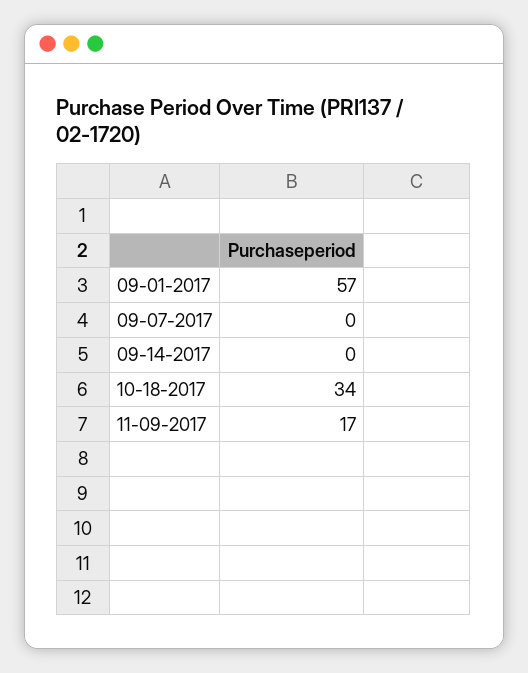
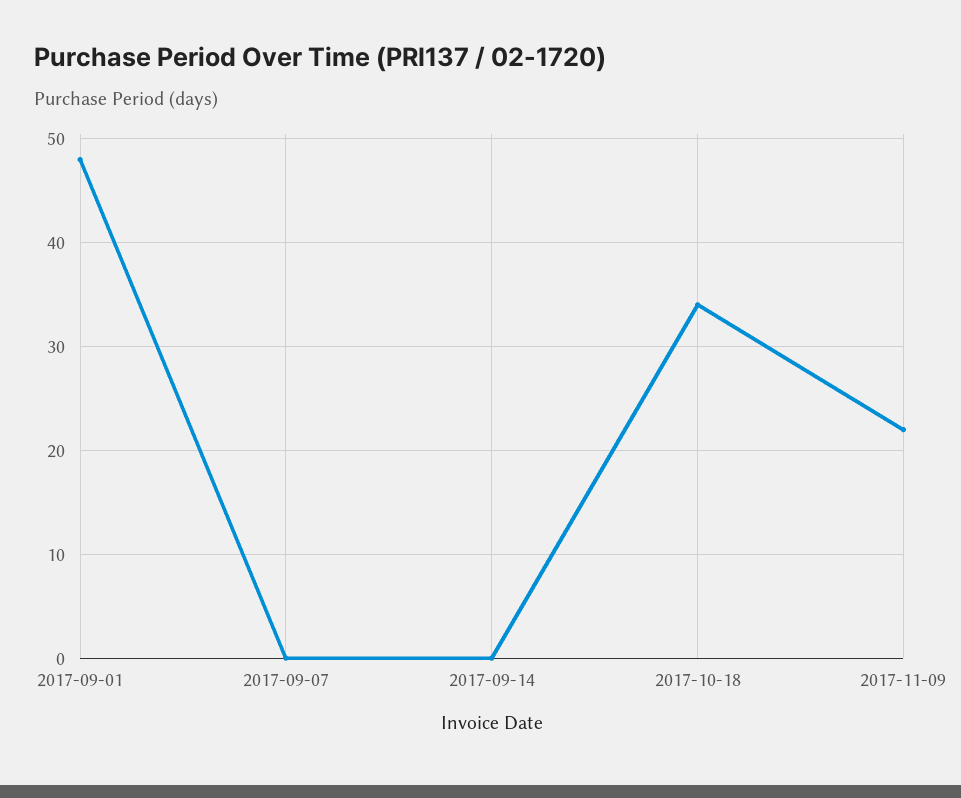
  {
-   "09-01-2017": 57,
+   "09-01-2017": 48,
    "09-07-2017": 0,
    "09-14-2017": 0,
    "10-18-2017": 34,
-   "11-09-2017": 17
+   "11-09-2017": 22
  }

